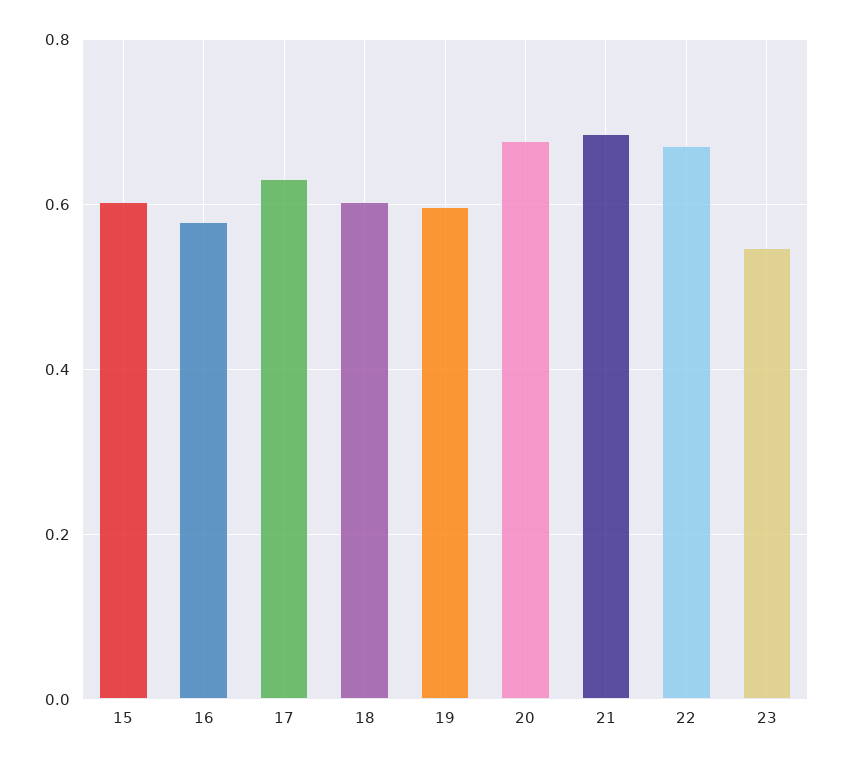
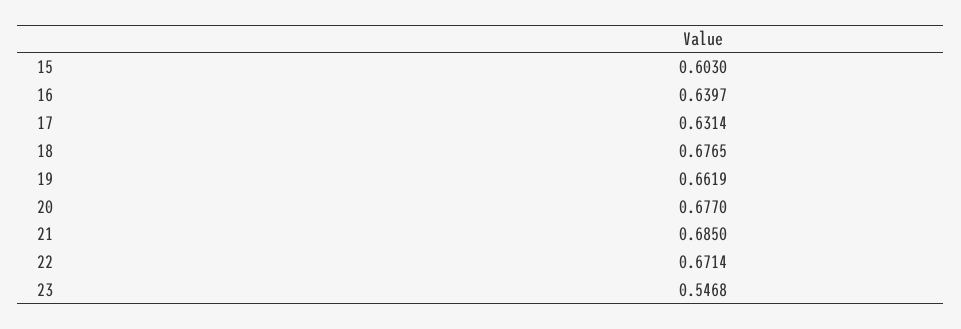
  {
    "15": 0.603,
-   "16": 0.58,
+   "16": 0.6397,
    "17": 0.6314,
-   "18": 0.6,
+   "18": 0.6765,
-   "19": 0.6,
+   "19": 0.6619,
    "20": 0.677,
    "21": 0.685,
    "22": 0.6714,
    "23": 0.5468
  }

